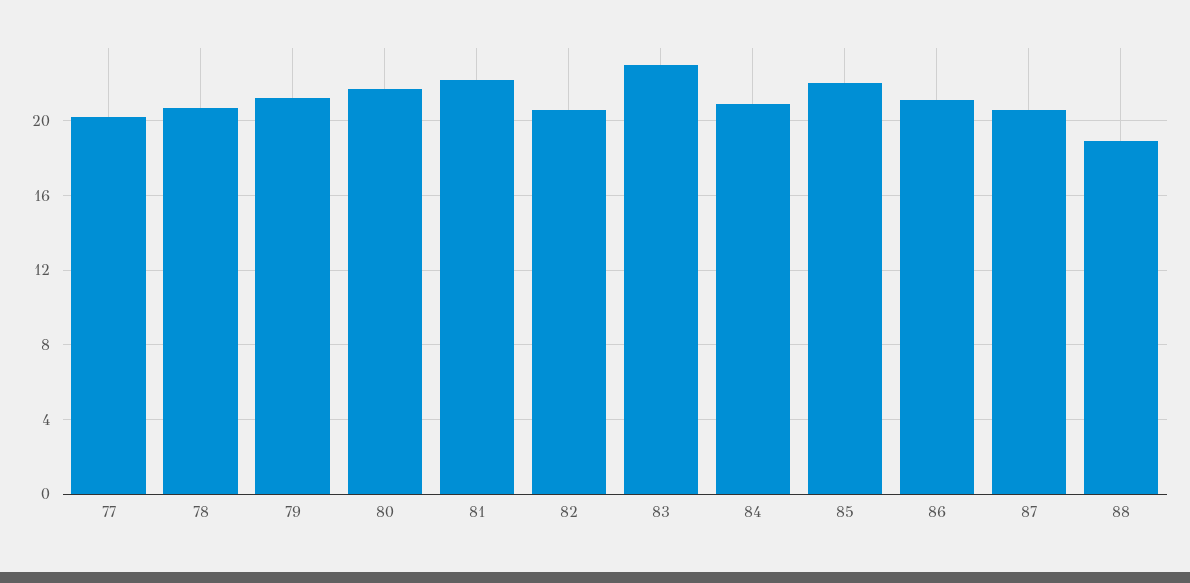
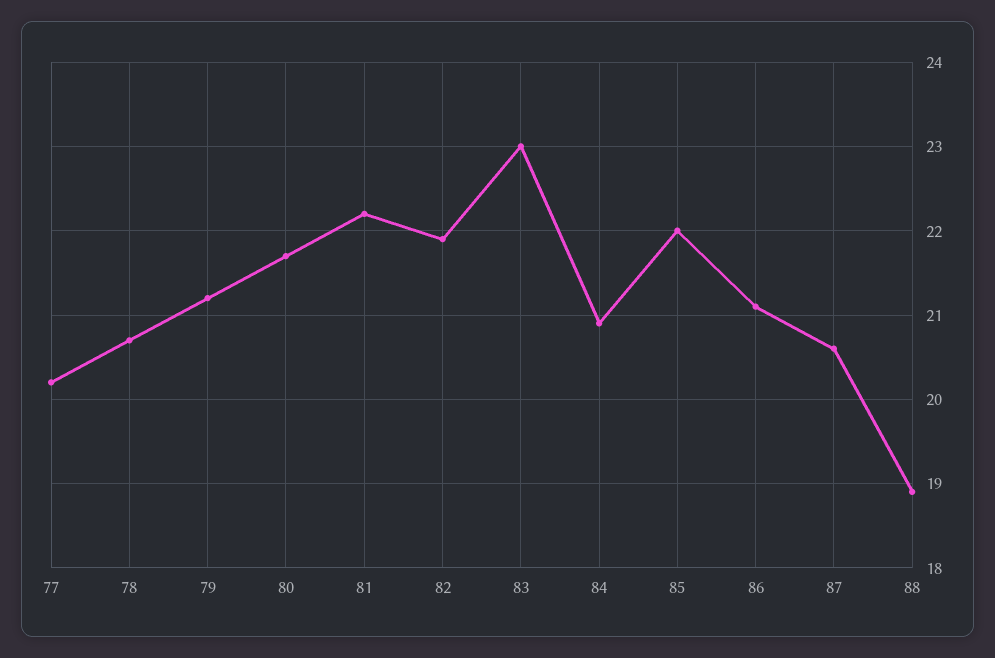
  {
    "77": 20.2,
    "78": 20.7,
    "79": 21.2,
    "80": 21.7,
    "81": 22.2,
-   "82": 20.5,
+   "82": 21.9,
    "83": 23,
    "84": 20.9,
    "85": 22,
    "86": 21.1,
    "87": 20.6,
    "88": 18.9
  }

